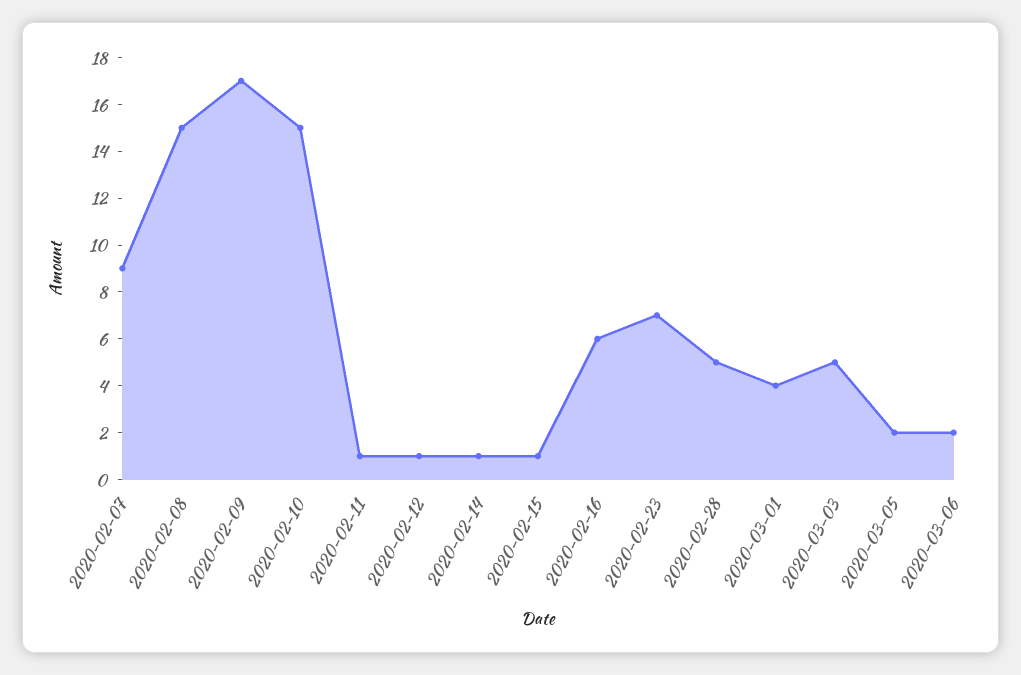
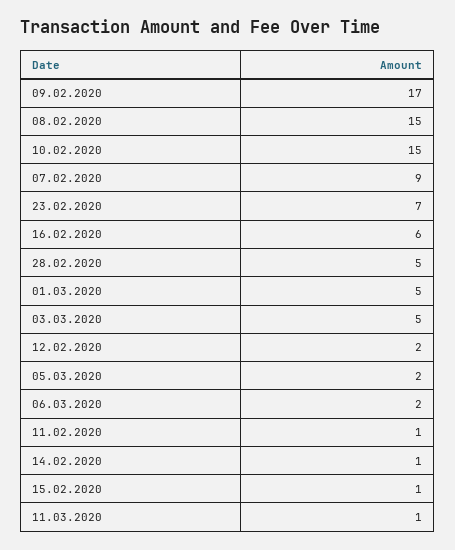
  {
    "2020-02-07": 9,
    "2020-02-08": 15,
    "2020-02-09": 17,
    "2020-02-10": 15,
    "2020-02-11": 1,
-   "2020-02-12": 1,
+   "2020-02-12": 2,
    "2020-02-14": 1,
    "2020-02-15": 1,
    "2020-02-16": 6,
    "2020-02-23": 7,
    "2020-02-28": 5,
-   "2020-03-01": 4,
+   "2020-03-01": 5,
    "2020-03-03": 5,
    "2020-03-05": 2,
-   "2020-03-06": 2
+   "2020-03-06": 2,
+   "11.03.2020": 1
  }

